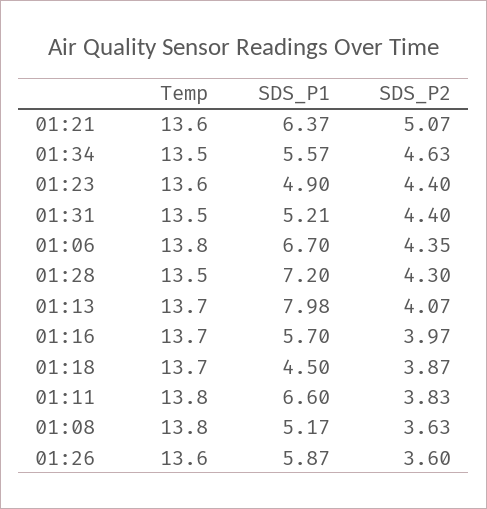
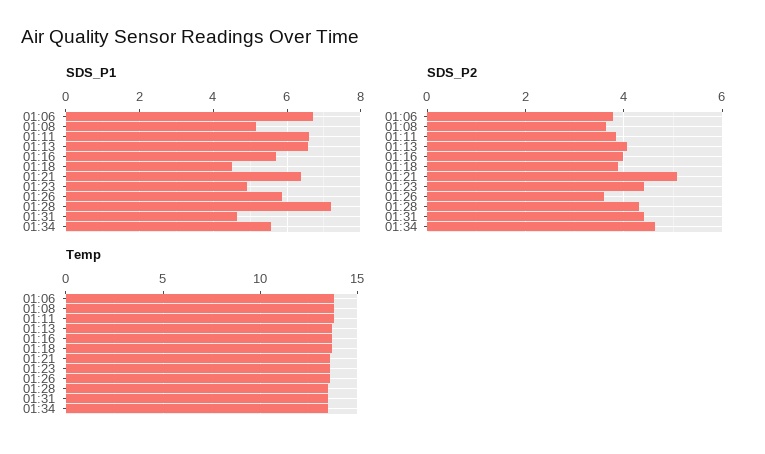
  {
    "Temp": {
      "01:21": 13.6,
      "01:34": 13.5,
      "01:23": 13.6,
      "01:31": 13.5,
      "01:06": 13.8,
      "01:28": 13.5,
      "01:13": 13.7,
      "01:16": 13.7,
      "01:18": 13.7,
      "01:11": 13.8,
      "01:08": 13.8,
      "01:26": 13.6
    },
    "SDS_P1": {
      "01:21": 6.37,
      "01:34": 5.57,
      "01:23": 4.9,
-     "01:31": 5.21,
+     "01:31": 4.6,
      "01:06": 6.7,
      "01:28": 7.2,
-     "01:13": 7.98,
+     "01:13": 6.6,
      "01:16": 5.7,
      "01:18": 4.5,
      "01:11": 6.6,
      "01:08": 5.17,
      "01:26": 5.87
    },
    "SDS_P2": {
      "01:21": 5.07,
      "01:34": 4.63,
      "01:23": 4.4,
      "01:31": 4.4,
-     "01:06": 4.35,
+     "01:06": 3.8,
      "01:28": 4.3,
      "01:13": 4.07,
      "01:16": 3.97,
      "01:18": 3.87,
      "01:11": 3.83,
      "01:08": 3.63,
      "01:26": 3.6
    }
  }

